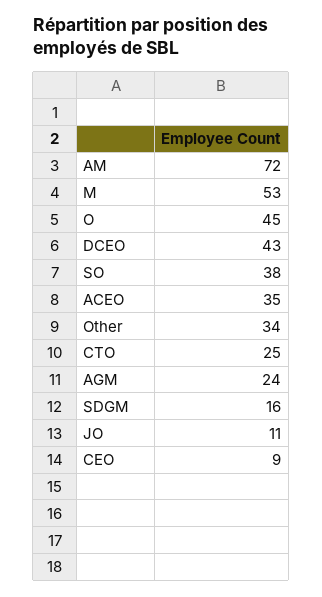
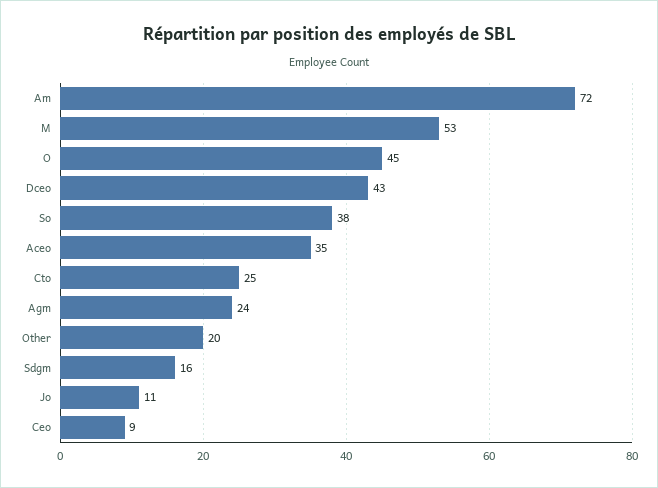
  {
    "AM": 72,
    "M": 53,
    "O": 45,
    "DCEO": 43,
    "SO": 38,
    "ACEO": 35,
-   "Other": 34,
+   "Other": 20,
    "CTO": 25,
    "AGM": 24,
    "SDGM": 16,
    "JO": 11,
    "CEO": 9
  }

